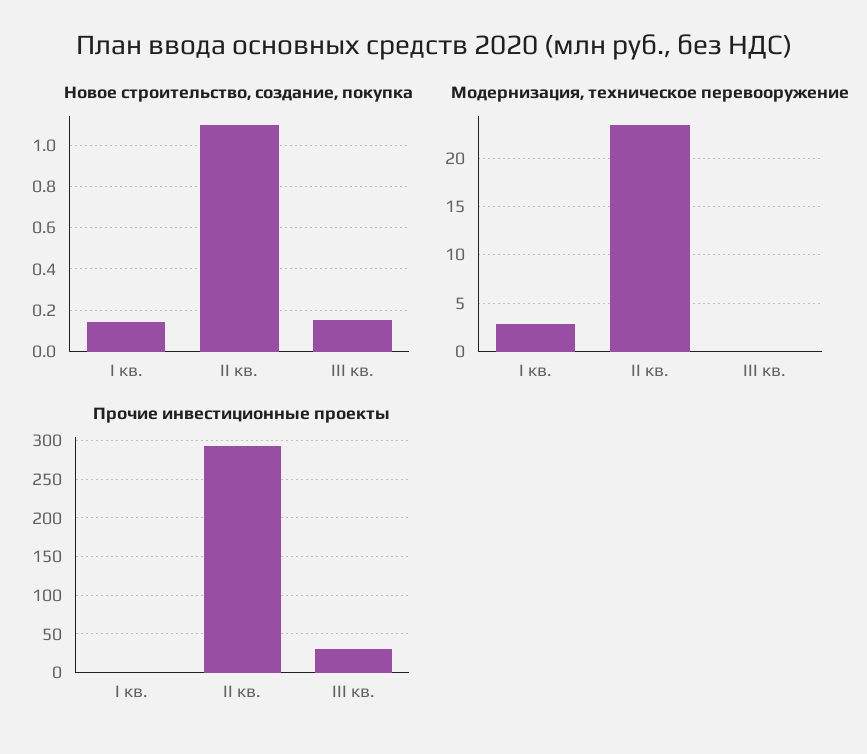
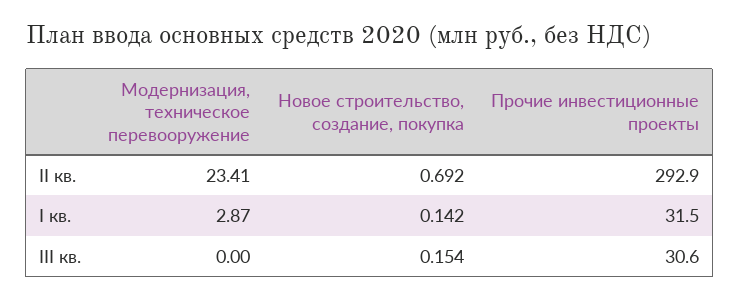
  {
    "Новое строительство, создание, покупка": {
      "I кв.": 0.142,
-     "II кв.": 1.1,
+     "II кв.": 0.692,
      "III кв.": 0.154
    },
    "Модернизация, техническое перевооружение": {
      "I кв.": 2.87,
      "II кв.": 23.41,
      "III кв.": 0
    },
    "Прочие инвестиционные проекты": {
-     "I кв.": 0,
+     "I кв.": 31.5,
      "II кв.": 292.9,
      "III кв.": 30.6
    }
  }

